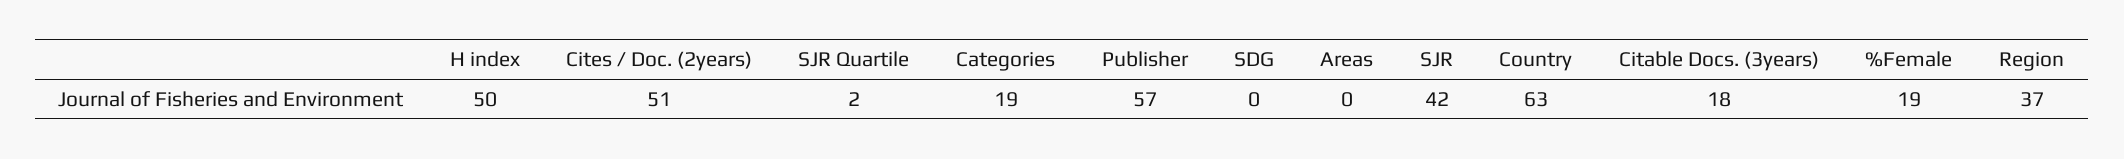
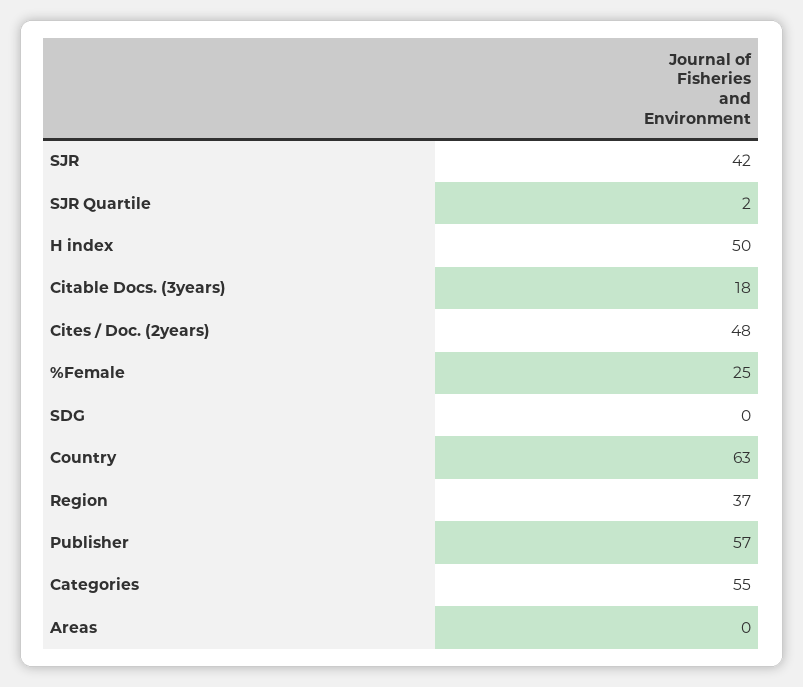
  {
    "H index": 50,
-   "Cites / Doc. (2years)": 51,
+   "Cites / Doc. (2years)": 48,
    "SJR Quartile": 2,
-   "Categories": 19,
+   "Categories": 55,
    "Publisher": 57,
    "SDG": 0,
    "Areas": 0,
    "SJR": 42,
    "Country": 63,
    "Citable Docs. (3years)": 18,
-   "%Female": 19,
+   "%Female": 25,
    "Region": 37
  }

